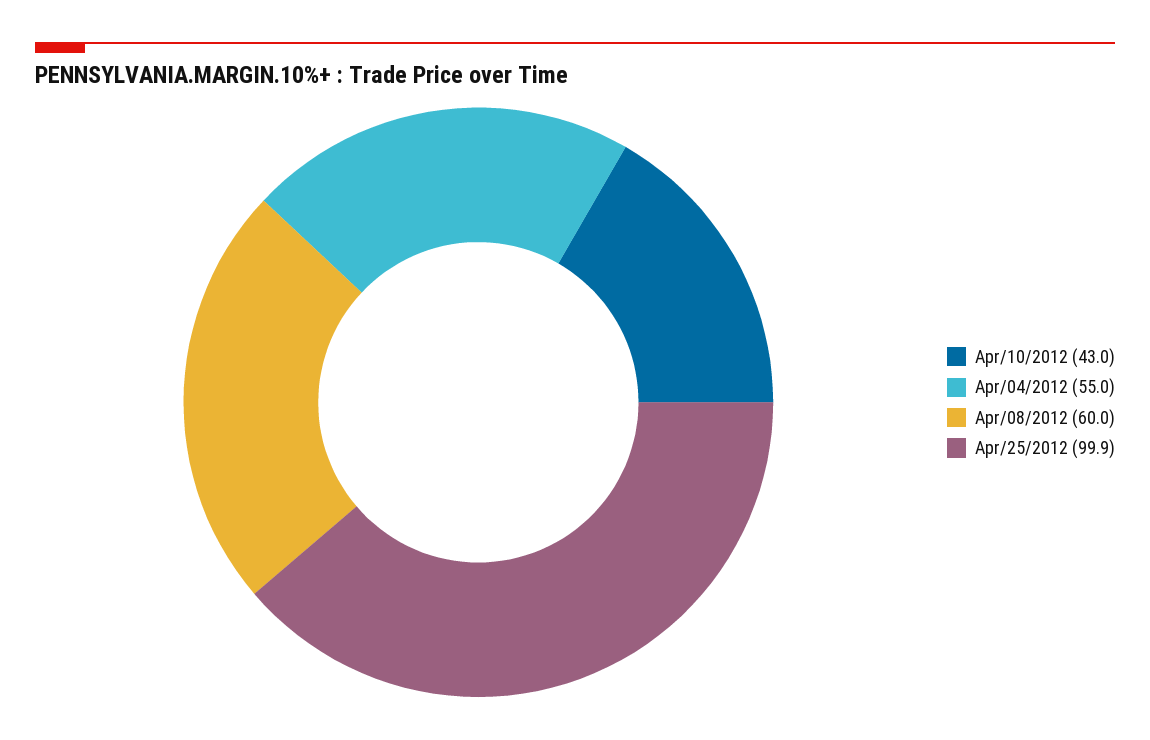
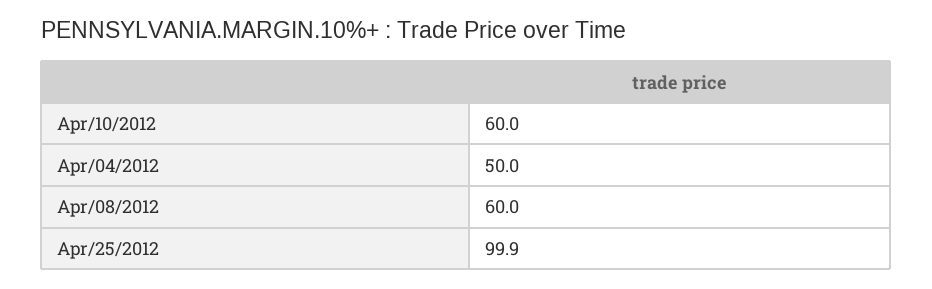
  {
-   "Apr/10/2012": 43,
+   "Apr/10/2012": 60,
-   "Apr/04/2012": 55,
+   "Apr/04/2012": 50,
    "Apr/08/2012": 60,
    "Apr/25/2012": 99.9
  }

